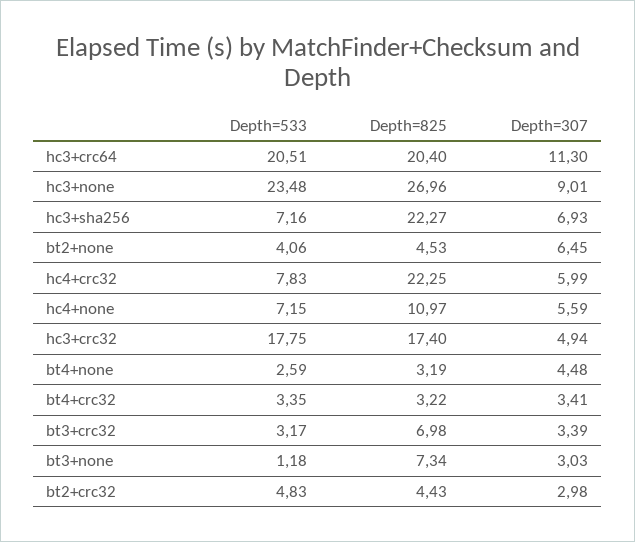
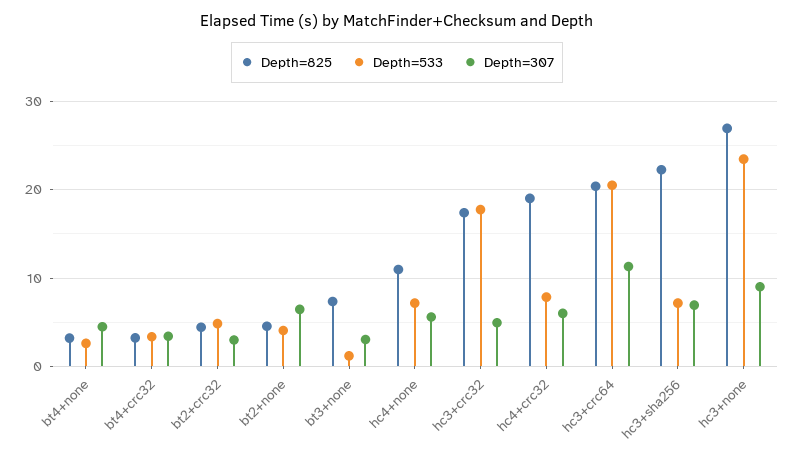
  {
    "Depth=533": {
      "hc3+crc64": 20.51,
      "hc3+none": 23.48,
      "hc3+sha256": 7.16,
      "bt2+none": 4.06,
      "hc4+crc32": 7.83,
      "hc4+none": 7.15,
      "hc3+crc32": 17.75,
      "bt4+none": 2.59,
      "bt4+crc32": 3.35,
-     "bt3+crc32": 3.17,
      "bt3+none": 1.18,
      "bt2+crc32": 4.83
    },
    "Depth=825": {
      "hc3+crc64": 20.4,
      "hc3+none": 26.96,
      "hc3+sha256": 22.27,
      "bt2+none": 4.53,
-     "hc4+crc32": 22.25,
+     "hc4+crc32": 19,
      "hc4+none": 10.97,
      "hc3+crc32": 17.4,
      "bt4+none": 3.19,
      "bt4+crc32": 3.22,
-     "bt3+crc32": 6.98,
      "bt3+none": 7.34,
      "bt2+crc32": 4.43
    },
    "Depth=307": {
      "hc3+crc64": 11.3,
      "hc3+none": 9.01,
      "hc3+sha256": 6.93,
      "bt2+none": 6.45,
      "hc4+crc32": 5.99,
      "hc4+none": 5.59,
      "hc3+crc32": 4.94,
      "bt4+none": 4.48,
      "bt4+crc32": 3.41,
-     "bt3+crc32": 3.39,
      "bt3+none": 3.03,
      "bt2+crc32": 2.98
    }
  }

